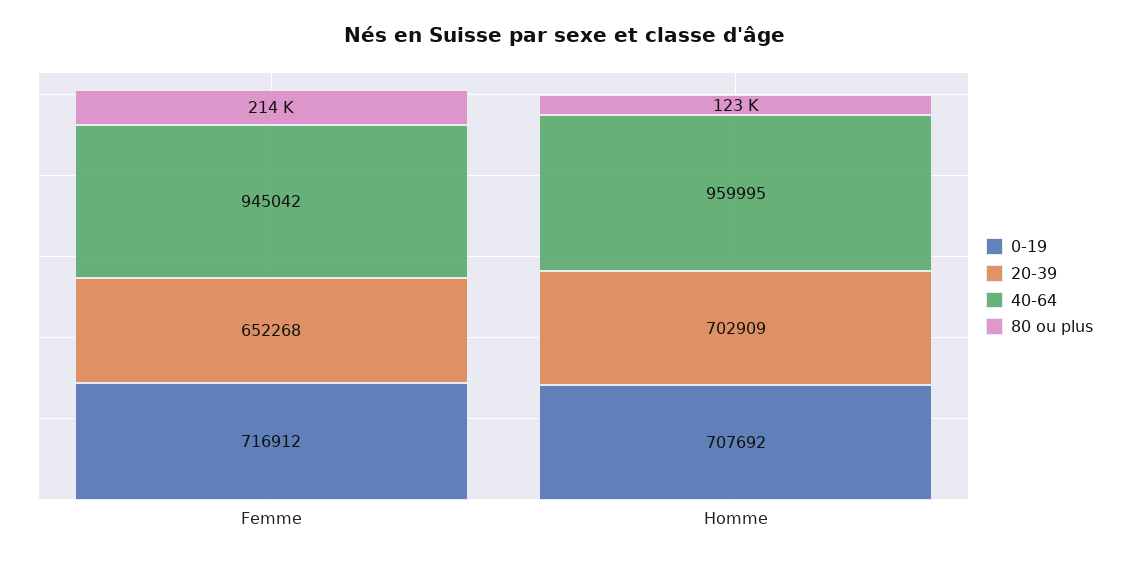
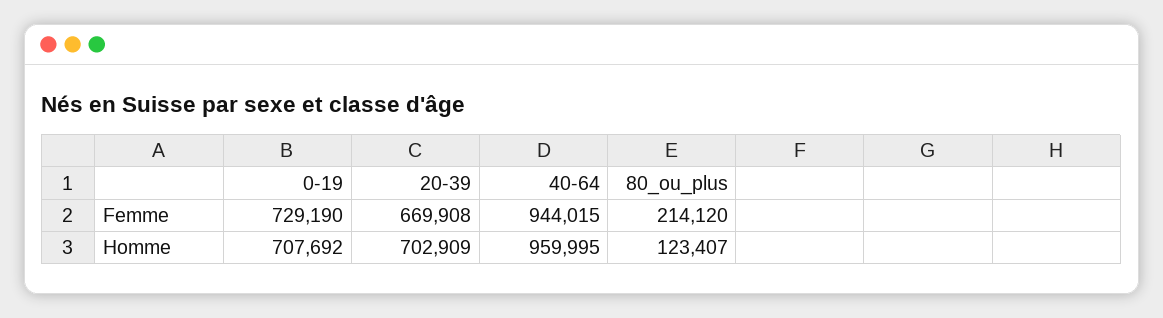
  {
    "0-19": {
-     "Femme": 716912,
+     "Femme": 729190,
      "Homme": 707692
    },
    "20-39": {
-     "Femme": 652268,
+     "Femme": 669908,
      "Homme": 702909
    },
    "40-64": {
-     "Femme": 945042,
+     "Femme": 944015,
      "Homme": 959995
    },
    "80 ou plus": {
      "Femme": 214120,
      "Homme": 123407
    }
  }

